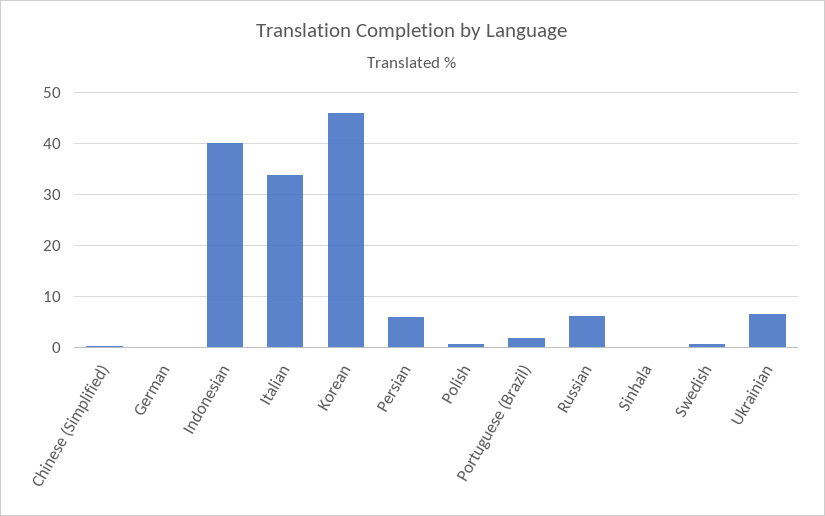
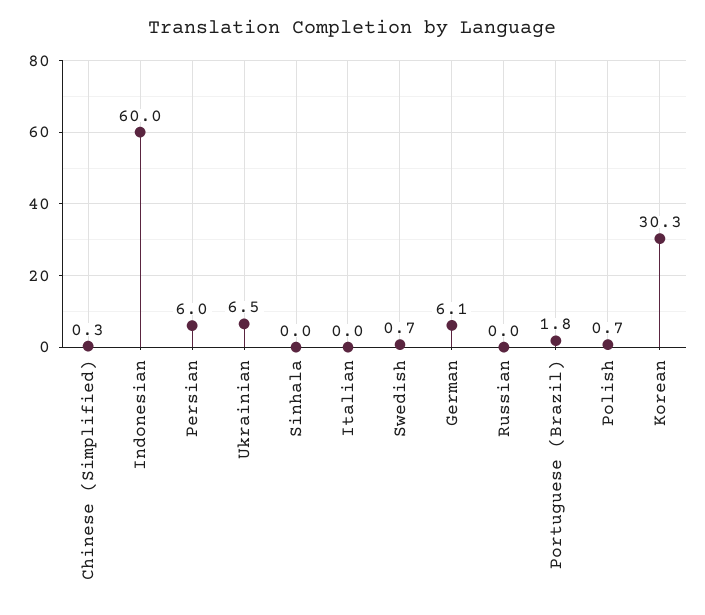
  {
    "Chinese (Simplified)": 0.3,
-   "German": 0,
+   "German": 6.1,
-   "Indonesian": 40,
+   "Indonesian": 60,
-   "Italian": 34,
+   "Italian": 0,
-   "Korean": 46,
+   "Korean": 30.3,
    "Persian": 6,
    "Polish": 0.7,
    "Portuguese (Brazil)": 1.8,
-   "Russian": 6,
+   "Russian": 0,
    "Sinhala": 0,
    "Swedish": 0.7,
    "Ukrainian": 6.5
  }

